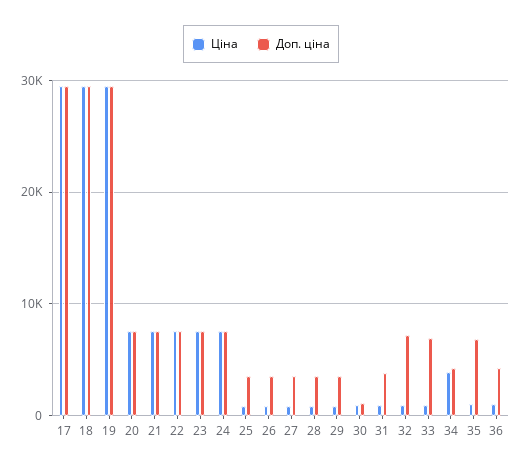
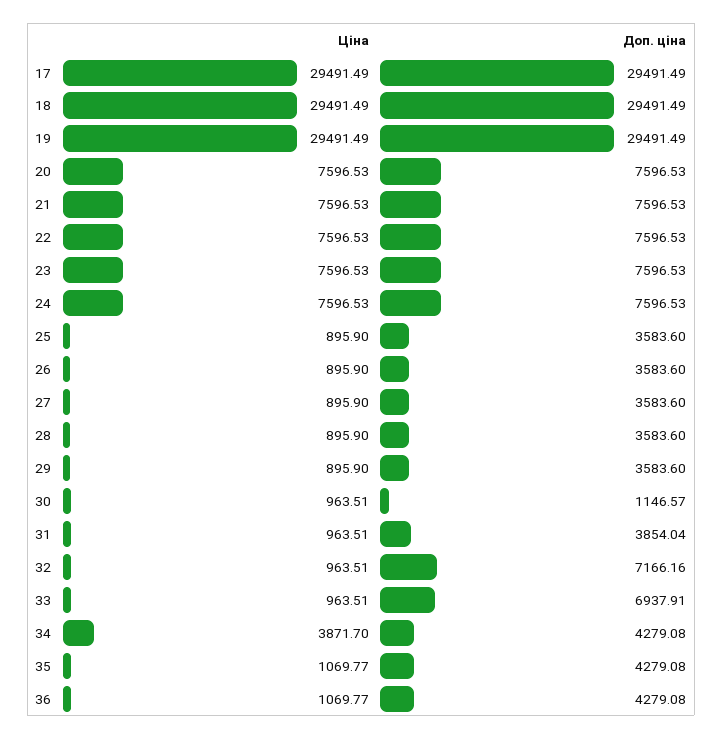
  {
    "Ціна": {
      "17": 29491.49,
      "18": 29491.49,
      "19": 29491.49,
      "20": 7596.53,
      "21": 7596.53,
      "22": 7596.53,
      "23": 7596.53,
      "24": 7596.53,
      "25": 895.9,
      "26": 895.9,
      "27": 895.9,
      "28": 895.9,
      "29": 895.9,
      "30": 963.51,
      "31": 963.51,
      "32": 963.51,
      "33": 963.51,
      "34": 3871.7,
      "35": 1069.77,
      "36": 1069.77
    },
    "Доп. ціна": {
      "17": 29491.49,
      "18": 29491.49,
      "19": 29491.49,
      "20": 7596.53,
      "21": 7596.53,
      "22": 7596.53,
      "23": 7596.53,
      "24": 7596.53,
      "25": 3583.6,
      "26": 3583.6,
      "27": 3583.6,
      "28": 3583.6,
      "29": 3583.6,
      "30": 1146.57,
      "31": 3854.04,
      "32": 7166.16,
      "33": 6937.91,
      "34": 4279.08,
-     "35": 7000,
+     "35": 4279.08,
      "36": 4279.08
    }
  }

